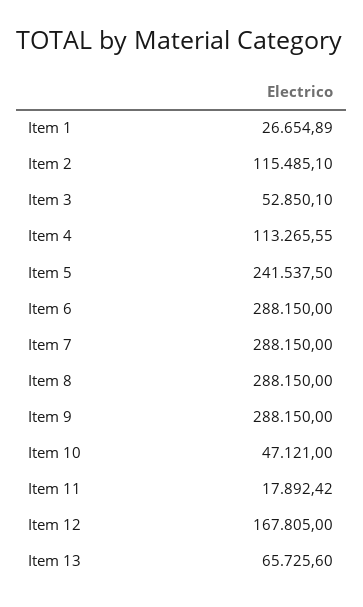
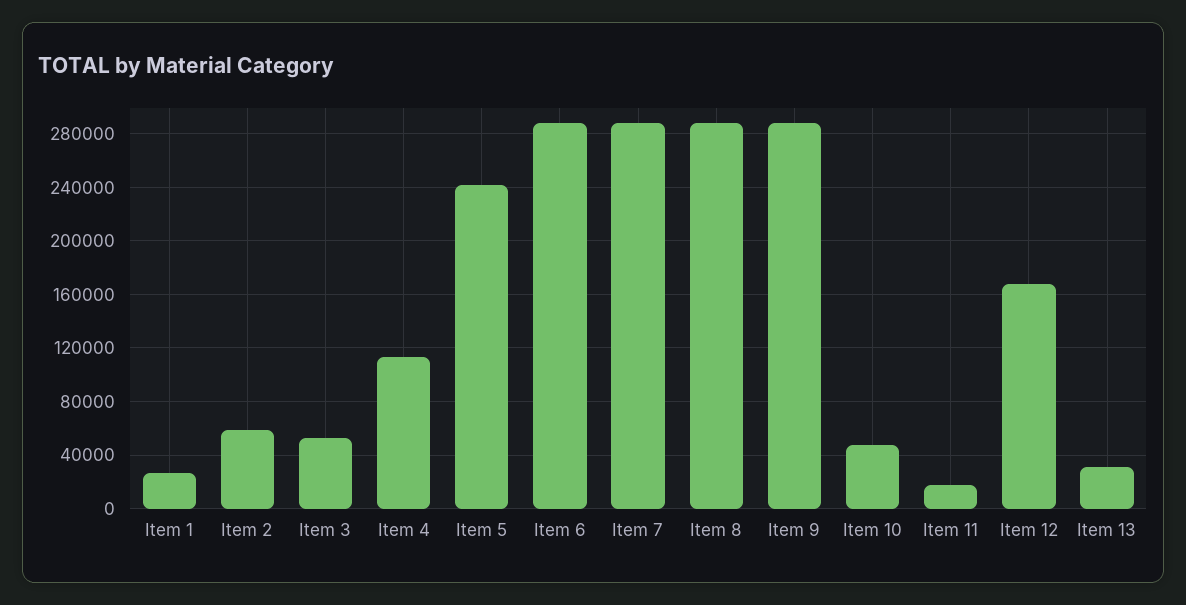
  {
    "Item 1": 26654.89,
-   "Item 2": 115485.1,
+   "Item 2": 60000,
    "Item 3": 52850.1,
    "Item 4": 113265.55,
    "Item 5": 241537.5,
    "Item 6": 288150,
    "Item 7": 288150,
    "Item 8": 288150,
    "Item 9": 288150,
    "Item 10": 47121,
    "Item 11": 17892.42,
    "Item 12": 167805,
-   "Item 13": 65725.6
+   "Item 13": 30000
  }

